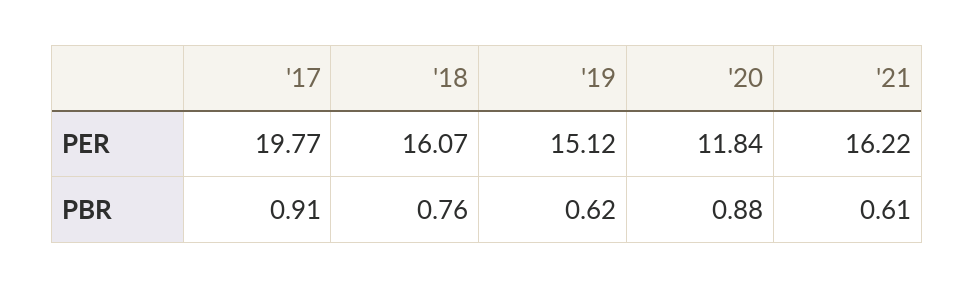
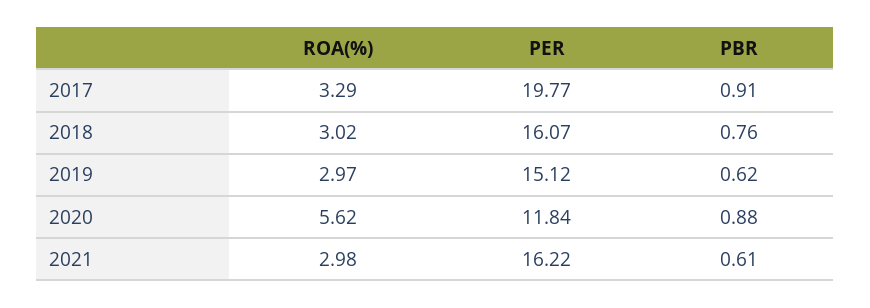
  {
    "'17": {
      "PER": 19.77,
-     "PBR": 0.91
+     "PBR": 0.91,
+     "ROA(%)": 3.29
    },
    "'18": {
      "PER": 16.07,
-     "PBR": 0.76
+     "PBR": 0.76,
+     "ROA(%)": 3.02
    },
    "'19": {
      "PER": 15.12,
-     "PBR": 0.62
+     "PBR": 0.62,
+     "ROA(%)": 2.97
    },
    "'20": {
      "PER": 11.84,
-     "PBR": 0.88
+     "PBR": 0.88,
+     "ROA(%)": 5.62
    },
    "'21": {
      "PER": 16.22,
-     "PBR": 0.61
+     "PBR": 0.61,
+     "ROA(%)": 2.98
    }
  }

